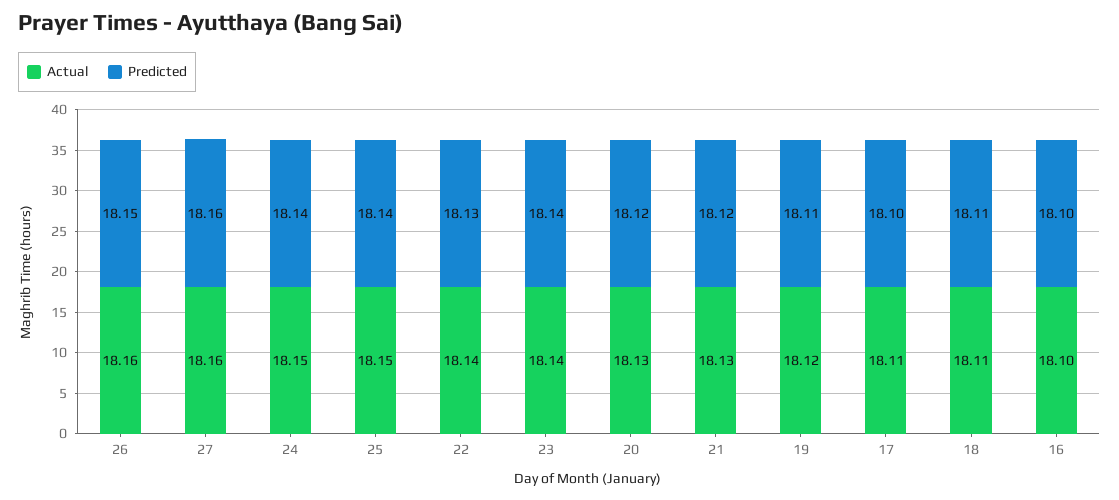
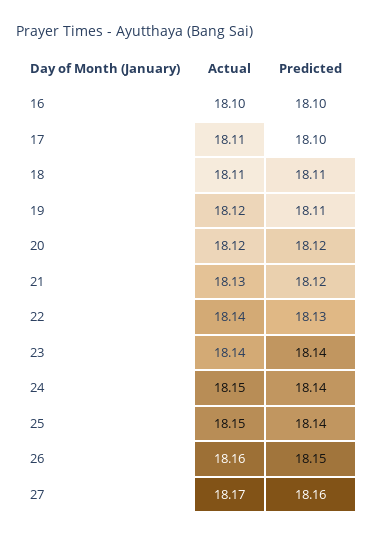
  {
    "Actual": {
      "26": 18.16,
-     "27": 18.16,
+     "27": 18.17,
      "24": 18.15,
      "25": 18.15,
      "22": 18.14,
      "23": 18.14,
-     "20": 18.13,
+     "20": 18.12,
      "21": 18.13,
      "19": 18.12,
      "17": 18.11,
      "18": 18.11,
      "16": 18.1
    },
    "Predicted": {
      "26": 18.15,
      "27": 18.16,
      "24": 18.14,
      "25": 18.14,
      "22": 18.13,
      "23": 18.14,
      "20": 18.12,
      "21": 18.12,
      "19": 18.11,
      "17": 18.1,
      "18": 18.11,
      "16": 18.1
    }
  }

